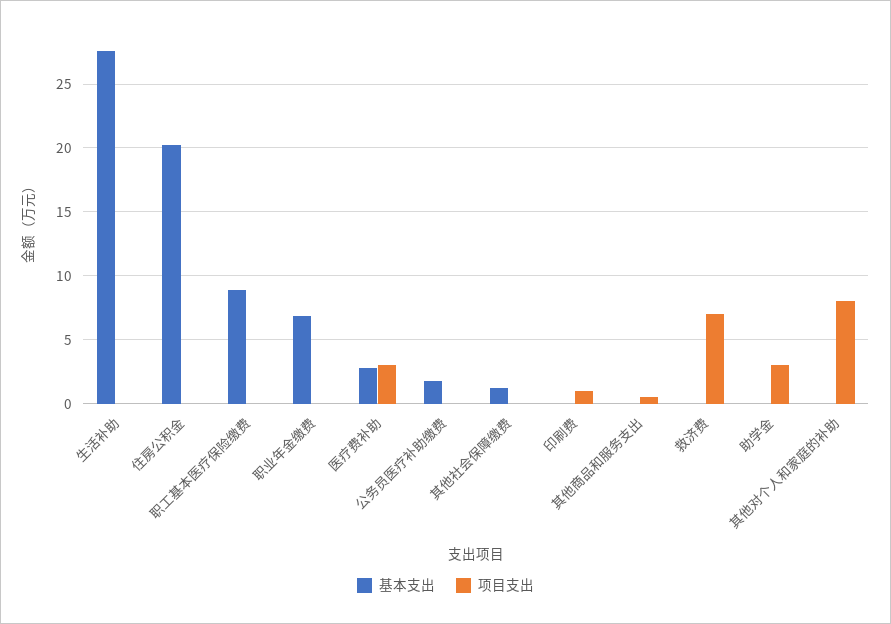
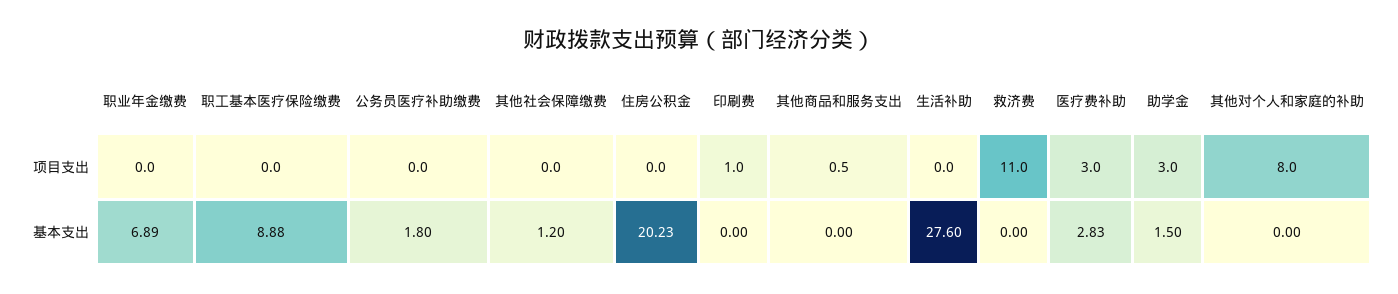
  {
    "基本支出": {
      "生活补助": 27.6,
      "住房公积金": 20.23,
      "职工基本医疗保险缴费": 8.88,
      "职业年金缴费": 6.89,
      "医疗费补助": 2.83,
      "公务员医疗补助缴费": 1.8,
      "其他社会保障缴费": 1.2,
      "印刷费": 0,
      "其他商品和服务支出": 0,
      "救济费": 0,
-     "助学金": 0,
+     "助学金": 1.5,
      "其他对个人和家庭的补助": 0
    },
    "项目支出": {
      "生活补助": 0,
      "住房公积金": 0,
      "职工基本医疗保险缴费": 0,
      "职业年金缴费": 0,
      "医疗费补助": 3,
      "公务员医疗补助缴费": 0,
      "其他社会保障缴费": 0,
      "印刷费": 1,
      "其他商品和服务支出": 0.5,
-     "救济费": 7,
+     "救济费": 11,
      "助学金": 3,
      "其他对个人和家庭的补助": 8
    }
  }

